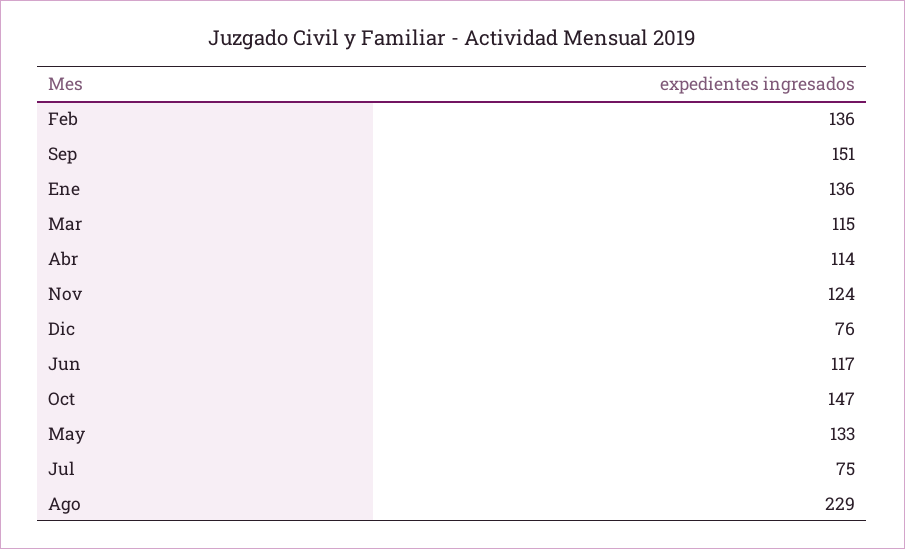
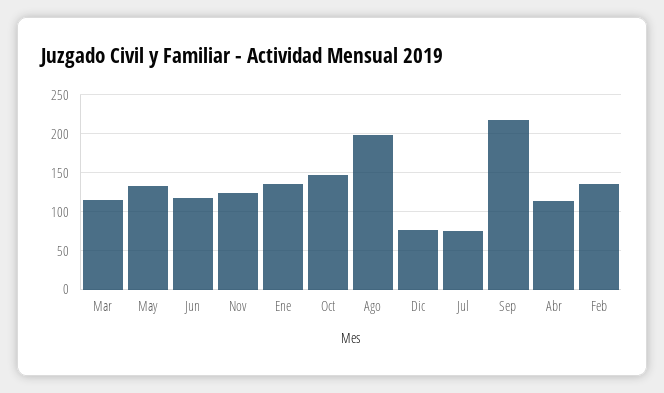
  {
    "Feb": 136,
-   "Sep": 151,
+   "Sep": 220,
    "Ene": 136,
    "Mar": 115,
    "Abr": 114,
    "Nov": 124,
    "Dic": 76,
    "Jun": 117,
    "Oct": 147,
    "May": 133,
    "Jul": 75,
-   "Ago": 229
+   "Ago": 200
  }

